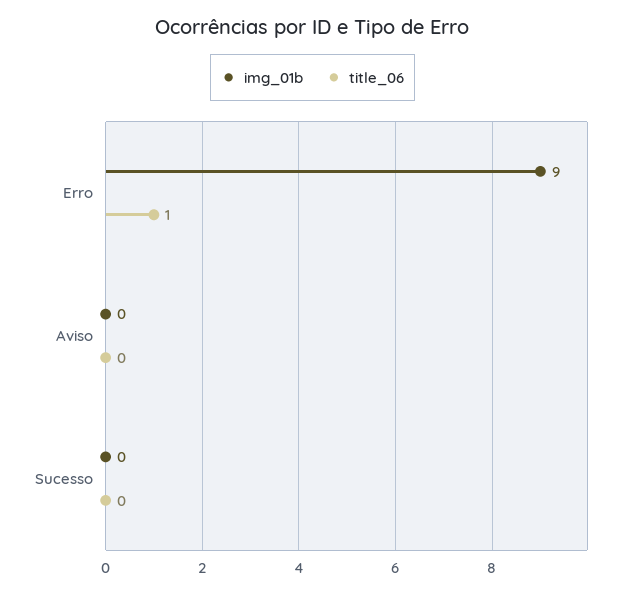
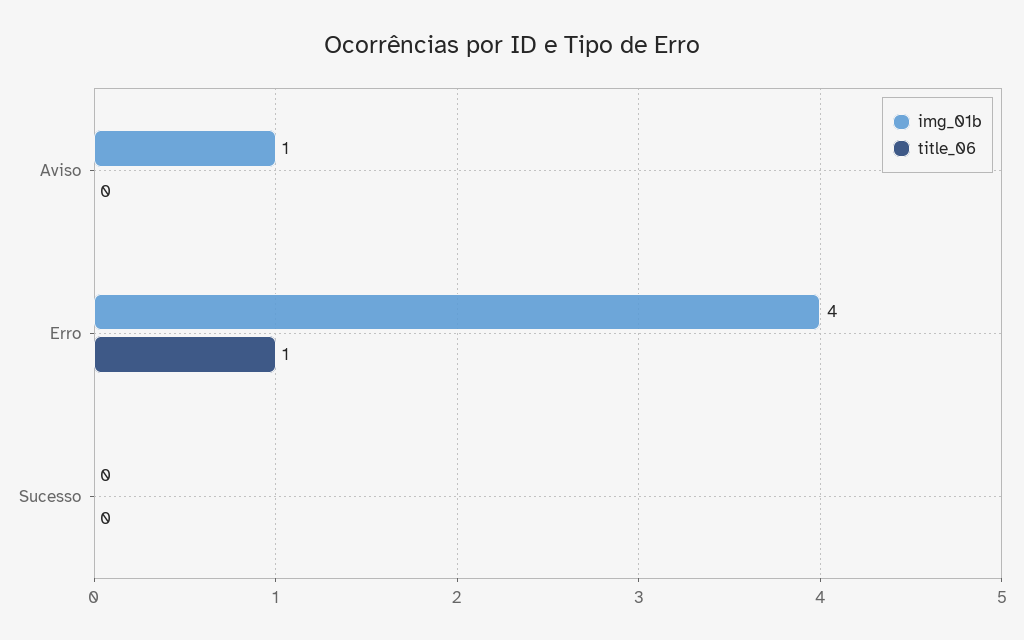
  {
    "img_01b": {
-     "Erro": 9,
+     "Erro": 4,
-     "Aviso": 0,
+     "Aviso": 1,
      "Sucesso": 0
    },
    "title_06": {
      "Erro": 1,
      "Aviso": 0,
      "Sucesso": 0
    }
  }

